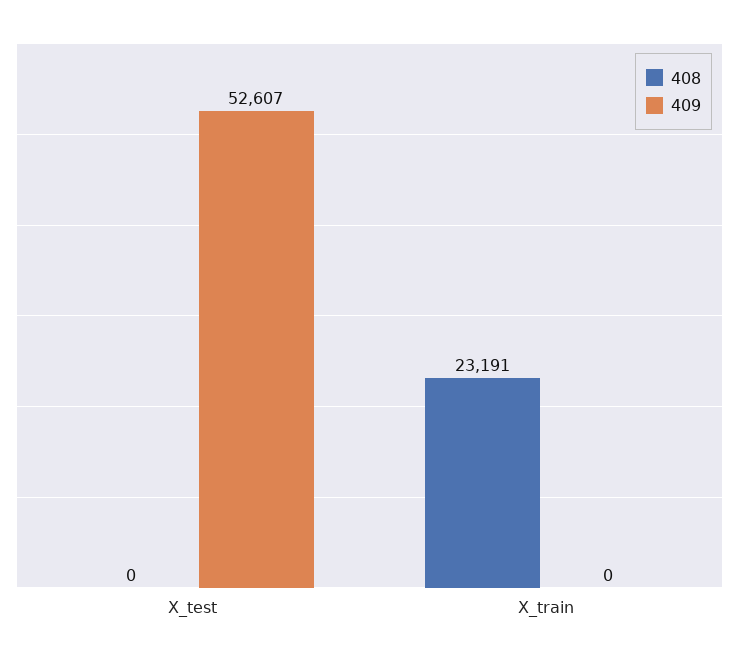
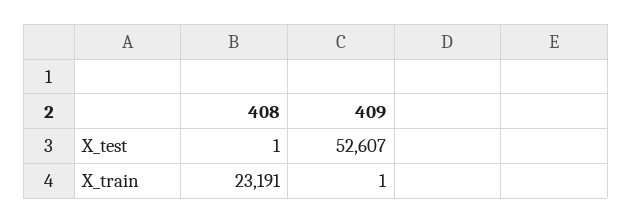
  {
    "408": {
-     "X_test": 0,
+     "X_test": 1,
      "X_train": 23191
    },
    "409": {
      "X_test": 52607,
-     "X_train": 0
+     "X_train": 1
    }
  }

